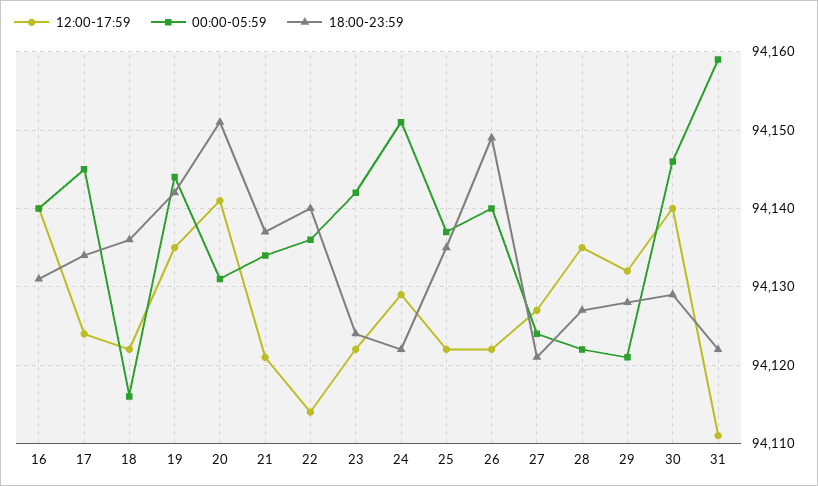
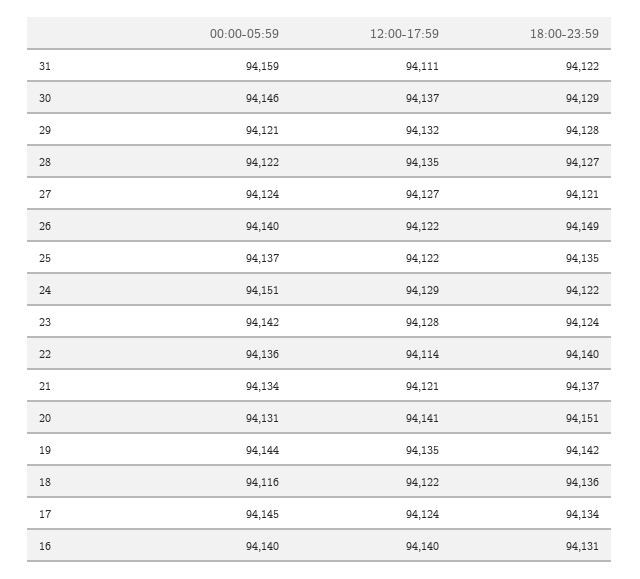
  {
    "12:00-17:59": {
      "16": 94140,
      "17": 94124,
      "18": 94122,
      "19": 94135,
      "20": 94141,
      "21": 94121,
      "22": 94114,
-     "23": 94122,
+     "23": 94128,
      "24": 94129,
      "25": 94122,
      "26": 94122,
      "27": 94127,
      "28": 94135,
      "29": 94132,
-     "30": 94140,
+     "30": 94137,
      "31": 94111
    },
    "00:00-05:59": {
      "16": 94140,
      "17": 94145,
      "18": 94116,
      "19": 94144,
      "20": 94131,
      "21": 94134,
      "22": 94136,
      "23": 94142,
      "24": 94151,
      "25": 94137,
      "26": 94140,
      "27": 94124,
      "28": 94122,
      "29": 94121,
      "30": 94146,
      "31": 94159
    },
    "18:00-23:59": {
      "16": 94131,
      "17": 94134,
      "18": 94136,
      "19": 94142,
      "20": 94151,
      "21": 94137,
      "22": 94140,
      "23": 94124,
      "24": 94122,
      "25": 94135,
      "26": 94149,
      "27": 94121,
      "28": 94127,
      "29": 94128,
      "30": 94129,
      "31": 94122
    }
  }

